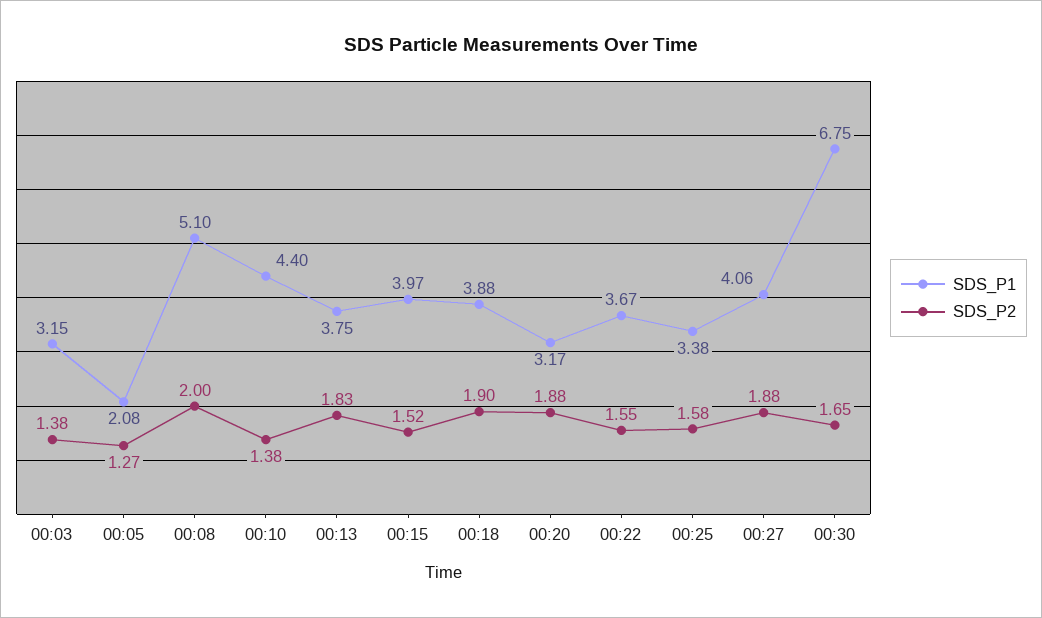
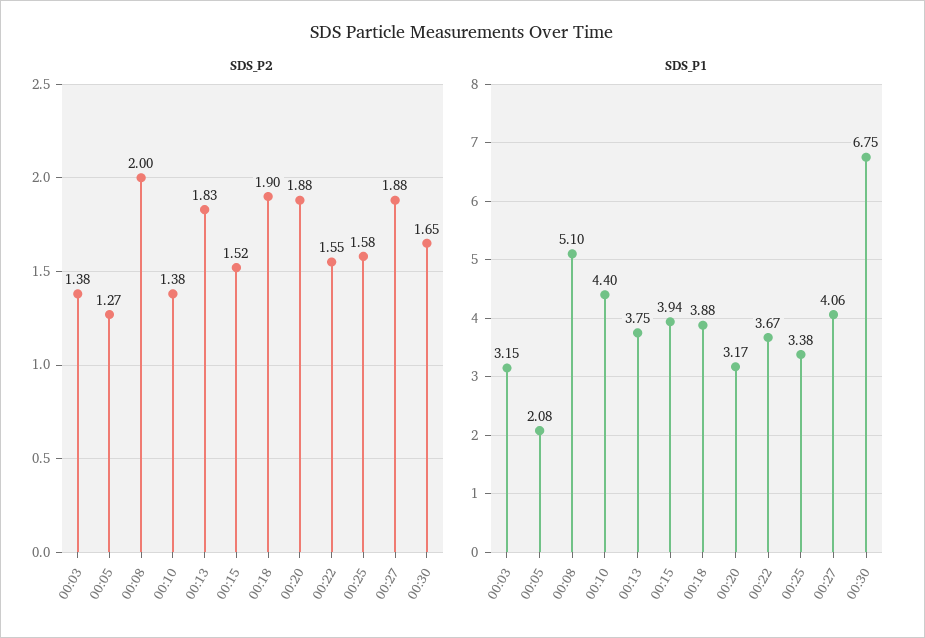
  {
    "SDS_P1": {
      "00:03": 3.15,
      "00:05": 2.08,
      "00:08": 5.1,
      "00:10": 4.4,
      "00:13": 3.75,
-     "00:15": 3.97,
+     "00:15": 3.94,
      "00:18": 3.88,
      "00:20": 3.17,
      "00:22": 3.67,
      "00:25": 3.38,
      "00:27": 4.06,
      "00:30": 6.75
    },
    "SDS_P2": {
      "00:03": 1.38,
      "00:05": 1.27,
      "00:08": 2,
      "00:10": 1.38,
      "00:13": 1.83,
      "00:15": 1.52,
      "00:18": 1.9,
      "00:20": 1.88,
      "00:22": 1.55,
      "00:25": 1.58,
      "00:27": 1.88,
      "00:30": 1.65
    }
  }

